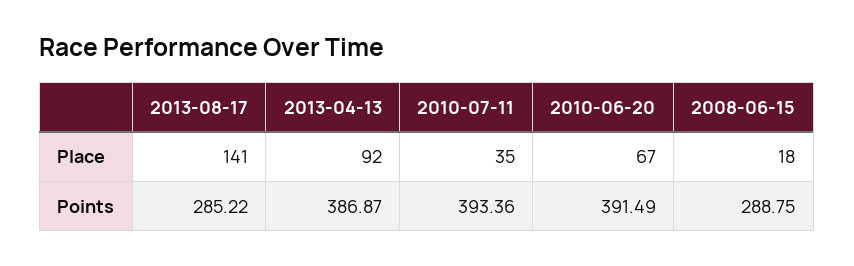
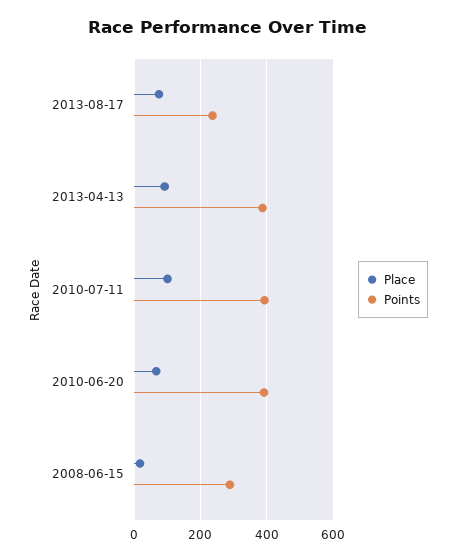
  {
    "Place": {
-     "2013-08-17": 141,
+     "2013-08-17": 80,
      "2013-04-13": 92,
-     "2010-07-11": 35,
+     "2010-07-11": 100,
      "2010-06-20": 67,
      "2008-06-15": 18
    },
    "Points": {
-     "2013-08-17": 285.22,
+     "2013-08-17": 240,
      "2013-04-13": 386.87,
      "2010-07-11": 393.36,
      "2010-06-20": 391.49,
      "2008-06-15": 288.75
    }
  }

